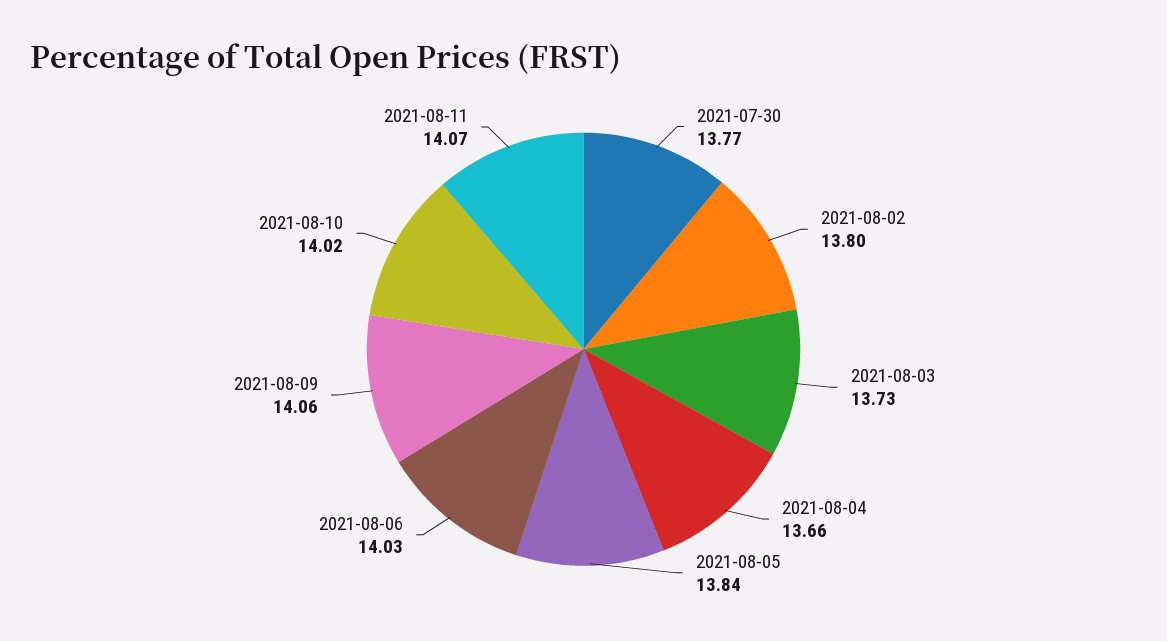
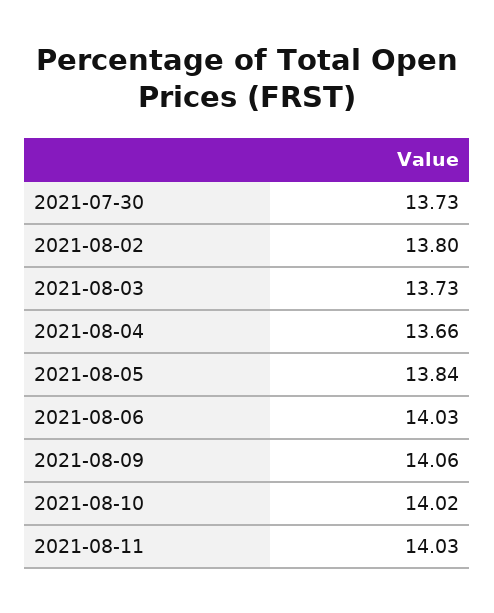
  {
-   "2021-07-30": 13.77,
+   "2021-07-30": 13.73,
    "2021-08-02": 13.8,
    "2021-08-03": 13.73,
    "2021-08-04": 13.66,
    "2021-08-05": 13.84,
    "2021-08-06": 14.03,
    "2021-08-09": 14.06,
    "2021-08-10": 14.02,
-   "2021-08-11": 14.07
+   "2021-08-11": 14.03
  }

